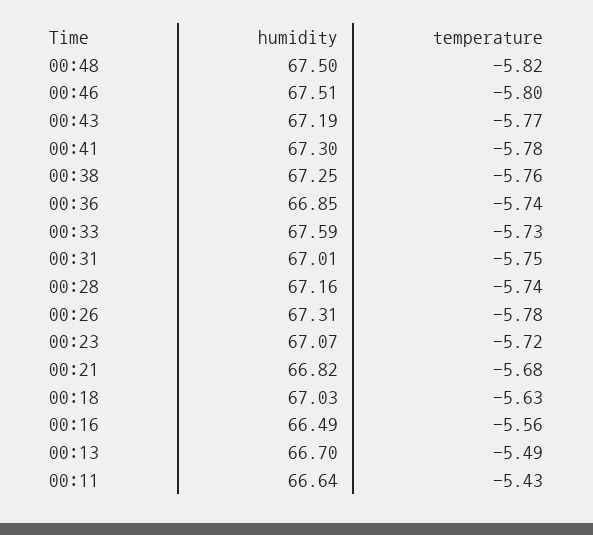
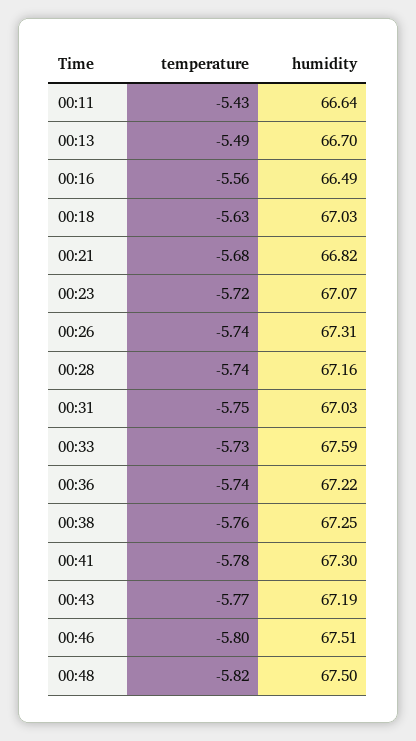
  {
    "humidity": {
      "00:48": 67.5,
      "00:46": 67.51,
      "00:43": 67.19,
      "00:41": 67.3,
      "00:38": 67.25,
-     "00:36": 66.85,
+     "00:36": 67.22,
      "00:33": 67.59,
-     "00:31": 67.01,
+     "00:31": 67.03,
      "00:28": 67.16,
      "00:26": 67.31,
      "00:23": 67.07,
      "00:21": 66.82,
      "00:18": 67.03,
      "00:16": 66.49,
      "00:13": 66.7,
      "00:11": 66.64
    },
    "temperature": {
      "00:48": -5.82,
      "00:46": -5.8,
      "00:43": -5.77,
      "00:41": -5.78,
      "00:38": -5.76,
      "00:36": -5.74,
      "00:33": -5.73,
      "00:31": -5.75,
      "00:28": -5.74,
-     "00:26": -5.78,
+     "00:26": -5.74,
      "00:23": -5.72,
      "00:21": -5.68,
      "00:18": -5.63,
      "00:16": -5.56,
      "00:13": -5.49,
      "00:11": -5.43
    }
  }

